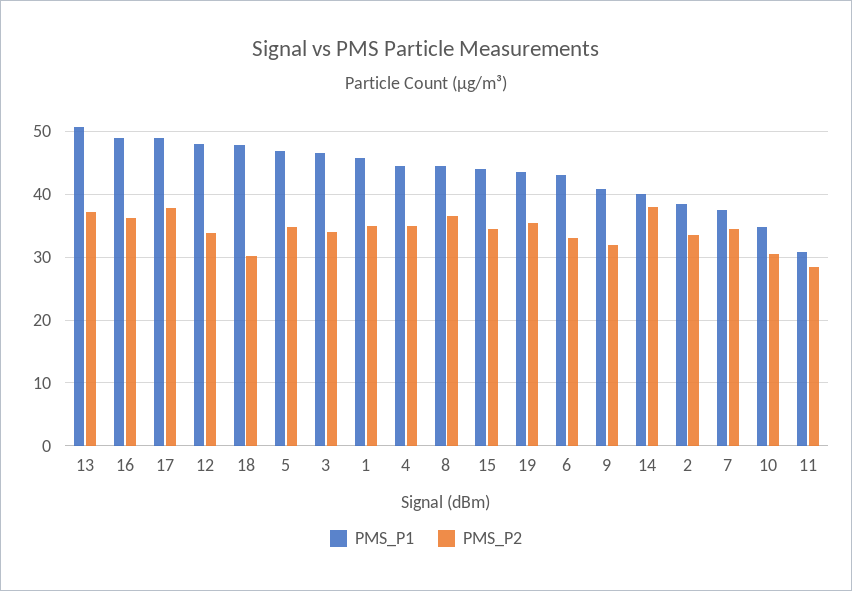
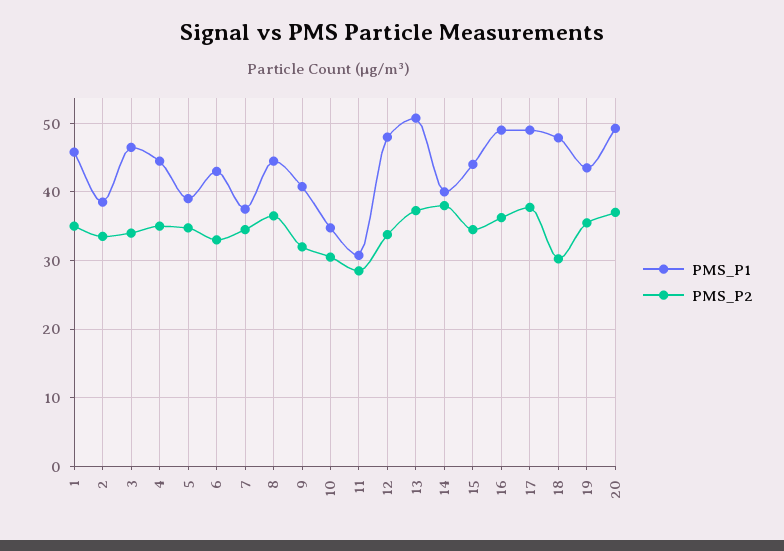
  {
    "PMS_P1": {
      "13": 51,
      "16": 49,
      "17": 49,
      "12": 48,
      "18": 48,
-     "5": 47,
+     "5": 39,
      "3": 47,
      "1": 46,
      "4": 45,
      "8": 45,
      "15": 44,
      "19": 44,
      "6": 43,
      "9": 41,
      "14": 40,
      "2": 39,
      "7": 38,
      "10": 35,
-     "11": 31
+     "11": 31,
+     "20": 49
    },
    "PMS_P2": {
      "13": 37,
      "16": 36,
      "17": 38,
      "12": 34,
      "18": 30,
      "5": 35,
      "3": 34,
      "1": 35,
      "4": 35,
      "8": 37,
      "15": 35,
      "19": 36,
      "6": 33,
      "9": 32,
      "14": 38,
      "2": 34,
      "7": 35,
      "10": 31,
-     "11": 29
+     "11": 29,
+     "20": 37
    }
  }

